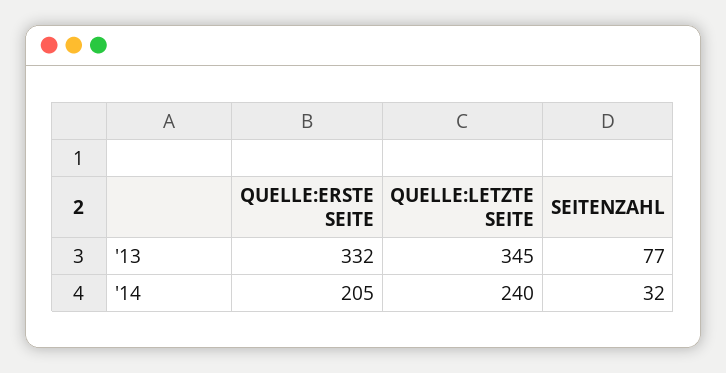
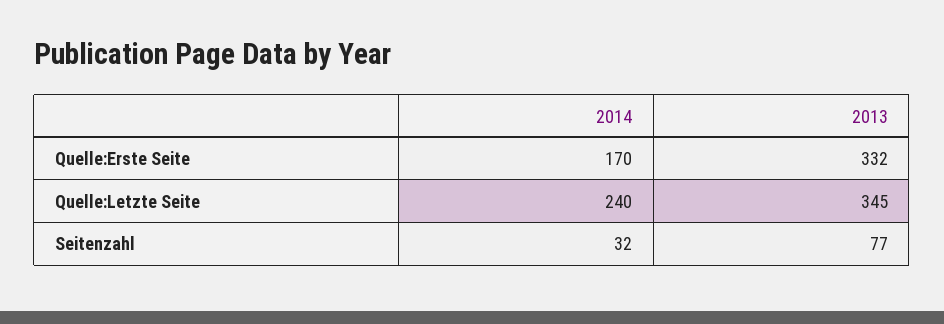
  {
    "QUELLE:ERSTE SEITE": {
      "'13": 332,
-     "'14": 205
+     "'14": 170
    },
    "QUELLE:LETZTE SEITE": {
      "'13": 345,
      "'14": 240
    },
    "SEITENZAHL": {
      "'13": 77,
      "'14": 32
    }
  }

